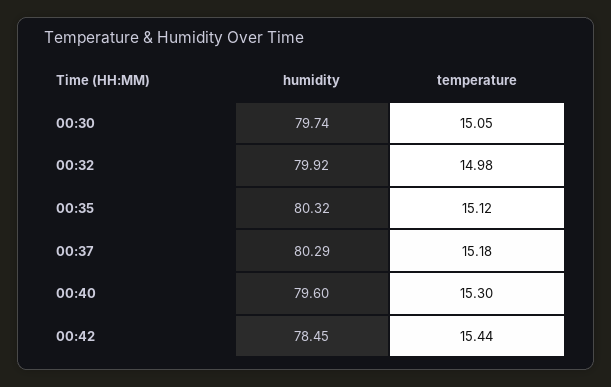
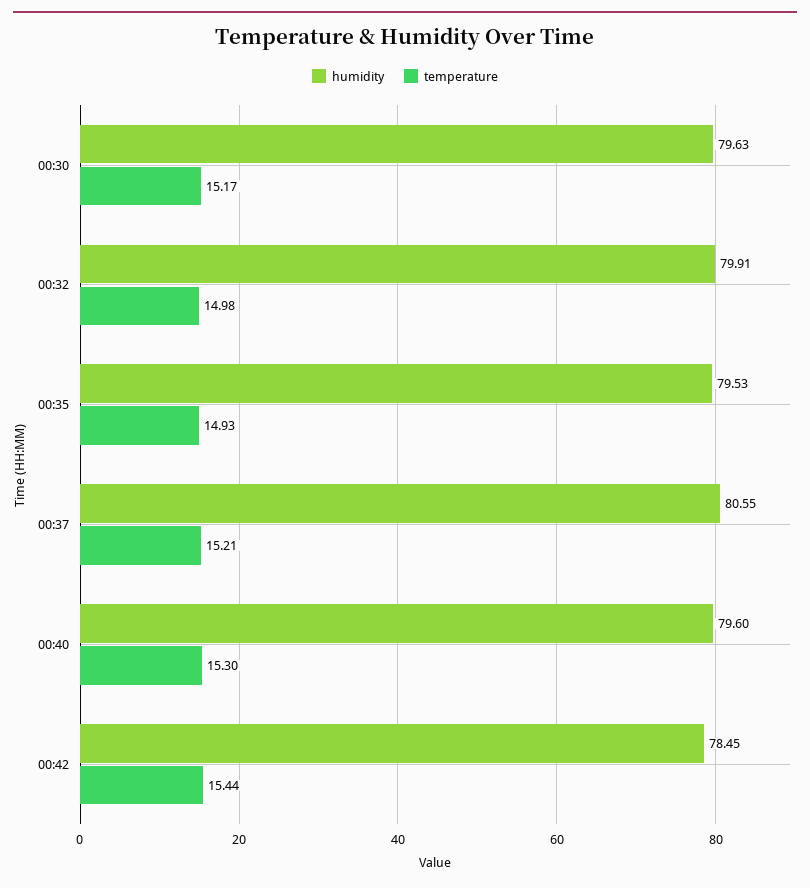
  {
    "humidity": {
-     "00:30": 79.74,
+     "00:30": 79.63,
-     "00:32": 79.92,
+     "00:32": 79.91,
-     "00:35": 80.32,
+     "00:35": 79.53,
-     "00:37": 80.29,
+     "00:37": 80.55,
      "00:40": 79.6,
      "00:42": 78.45
    },
    "temperature": {
-     "00:30": 15.05,
+     "00:30": 15.17,
      "00:32": 14.98,
-     "00:35": 15.12,
+     "00:35": 14.93,
-     "00:37": 15.18,
+     "00:37": 15.21,
      "00:40": 15.3,
      "00:42": 15.44
    }
  }

